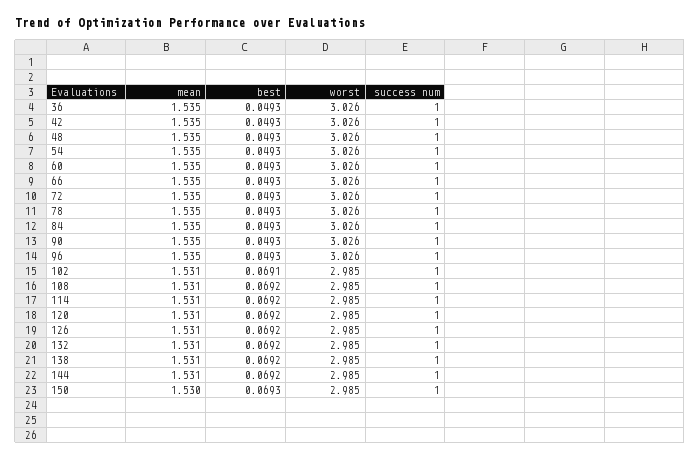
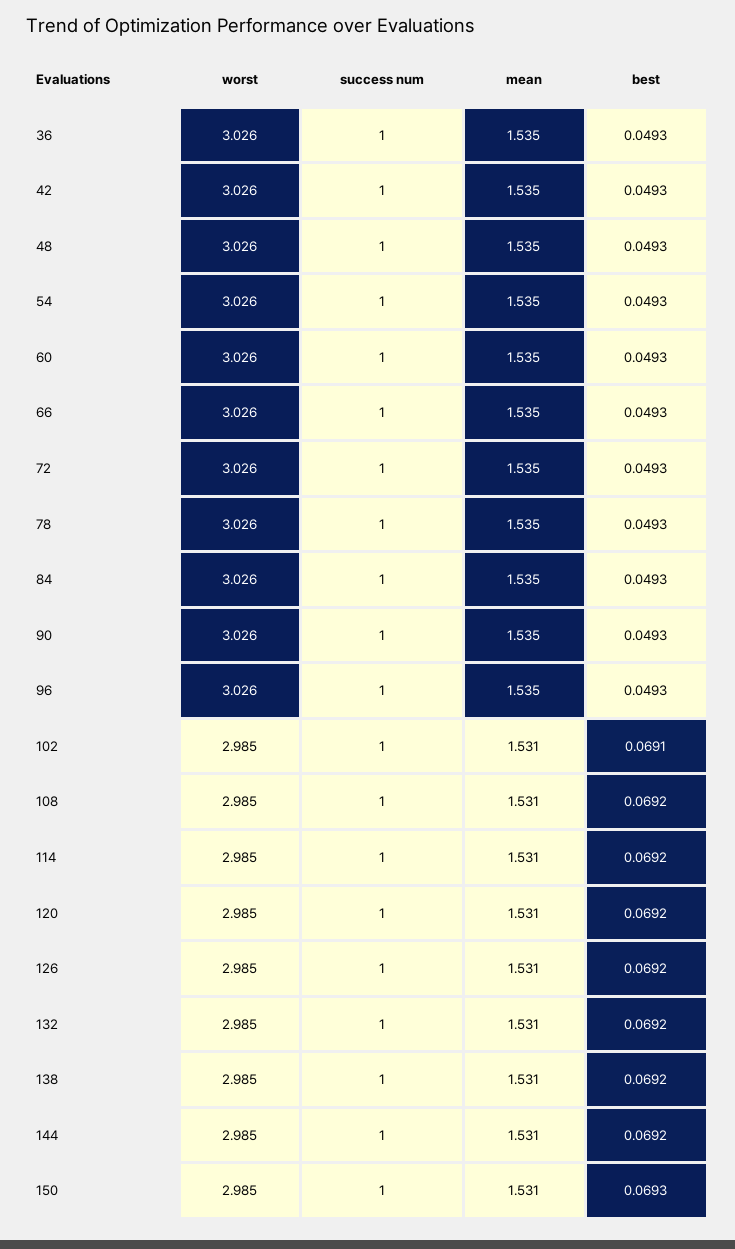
  {
    "mean": {
      "36": 1.535,
      "42": 1.535,
      "48": 1.535,
      "54": 1.535,
      "60": 1.535,
      "66": 1.535,
      "72": 1.535,
      "78": 1.535,
      "84": 1.535,
      "90": 1.535,
      "96": 1.535,
      "102": 1.531,
      "108": 1.531,
      "114": 1.531,
      "120": 1.531,
      "126": 1.531,
      "132": 1.531,
      "138": 1.531,
      "144": 1.531,
-     "150": 1.53
+     "150": 1.531
    },
    "best": {
      "36": 0.0493,
      "42": 0.0493,
      "48": 0.0493,
      "54": 0.0493,
      "60": 0.0493,
      "66": 0.0493,
      "72": 0.0493,
      "78": 0.0493,
      "84": 0.0493,
      "90": 0.0493,
      "96": 0.0493,
      "102": 0.0691,
      "108": 0.0692,
      "114": 0.0692,
      "120": 0.0692,
      "126": 0.0692,
      "132": 0.0692,
      "138": 0.0692,
      "144": 0.0692,
      "150": 0.0693
    },
    "worst": {
      "36": 3.026,
      "42": 3.026,
      "48": 3.026,
      "54": 3.026,
      "60": 3.026,
      "66": 3.026,
      "72": 3.026,
      "78": 3.026,
      "84": 3.026,
      "90": 3.026,
      "96": 3.026,
      "102": 2.985,
      "108": 2.985,
      "114": 2.985,
      "120": 2.985,
      "126": 2.985,
      "132": 2.985,
      "138": 2.985,
      "144": 2.985,
      "150": 2.985
    },
    "success num": {
      "36": 1,
      "42": 1,
      "48": 1,
      "54": 1,
      "60": 1,
      "66": 1,
      "72": 1,
      "78": 1,
      "84": 1,
      "90": 1,
      "96": 1,
      "102": 1,
      "108": 1,
      "114": 1,
      "120": 1,
      "126": 1,
      "132": 1,
      "138": 1,
      "144": 1,
      "150": 1
    }
  }

